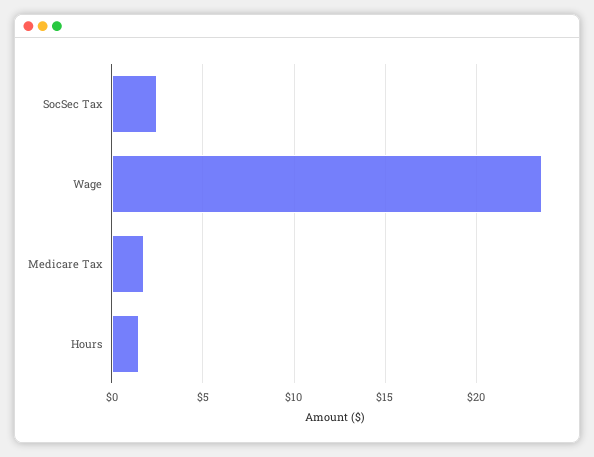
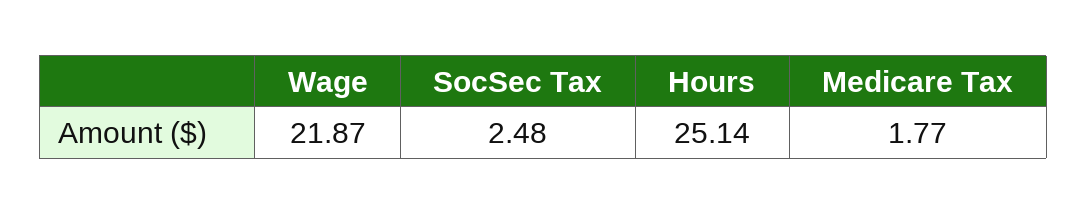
  {
    "SocSec Tax": 2.48,
-   "Wage": 23.5,
+   "Wage": 21.87,
    "Medicare Tax": 1.77,
-   "Hours": 1.5
+   "Hours": 25.14
  }

